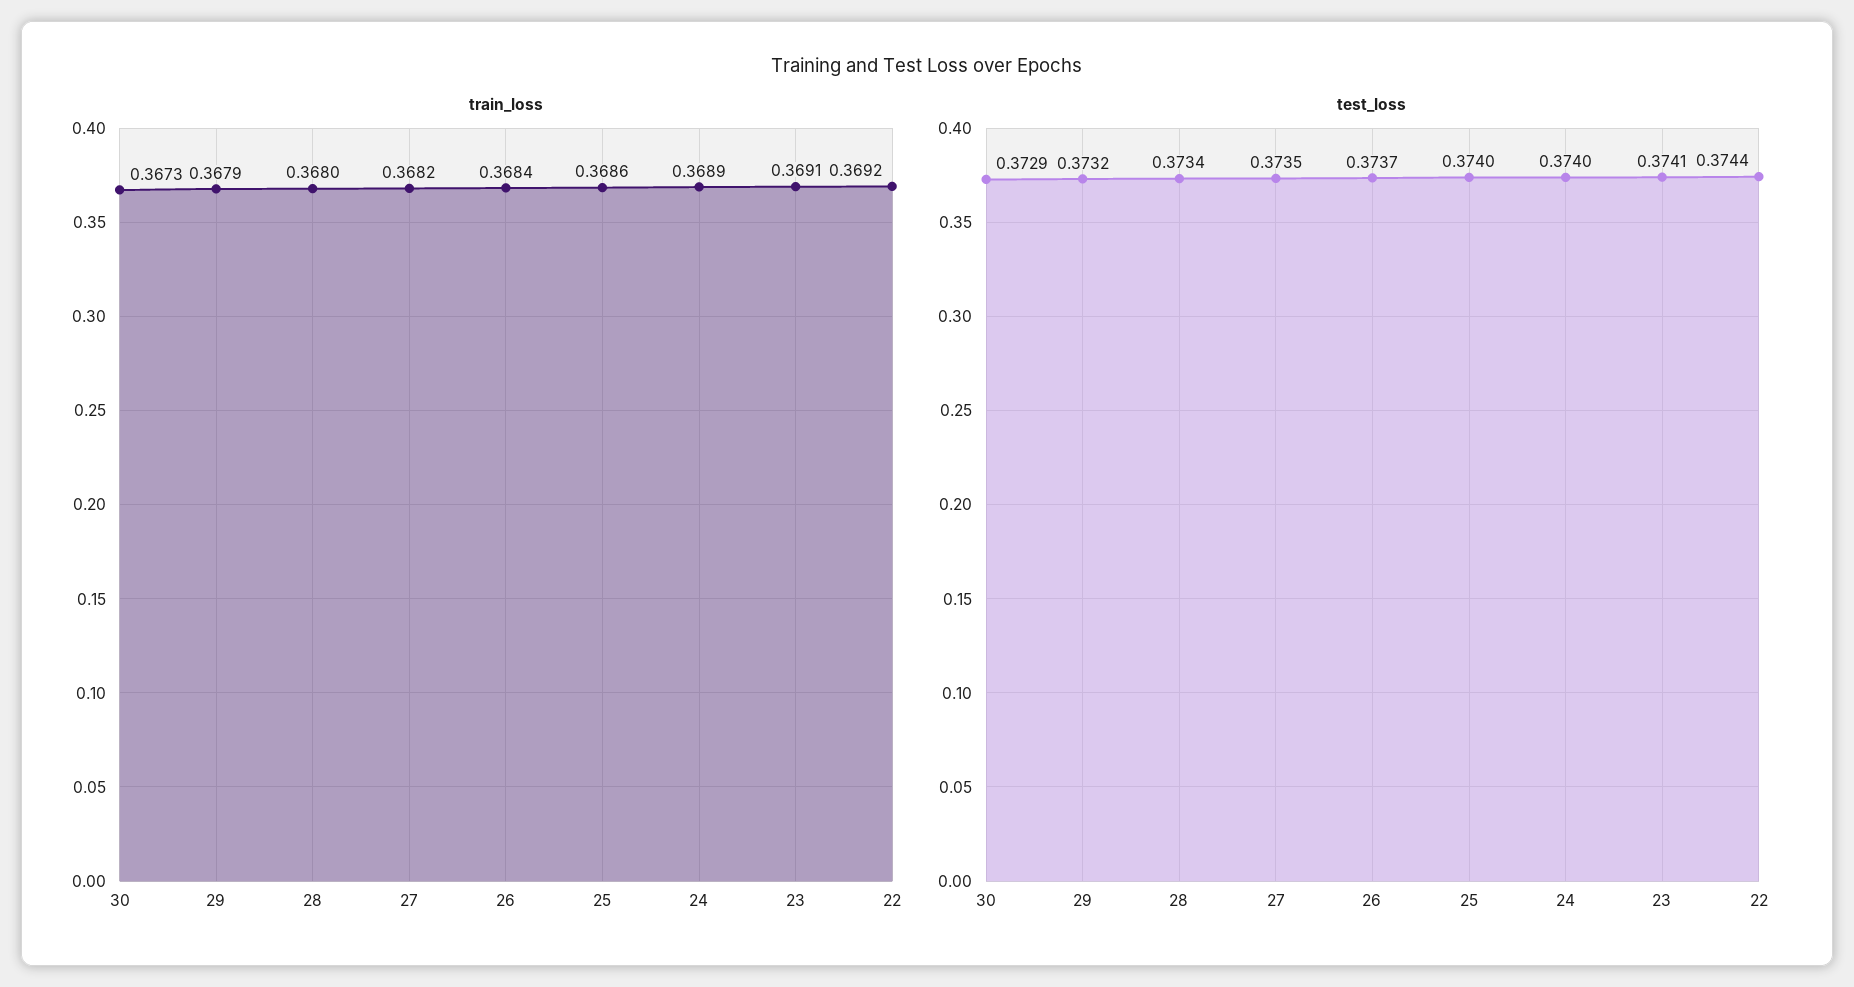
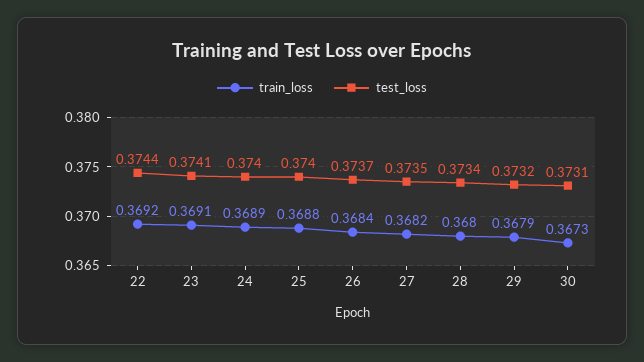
  {
    "train_loss": {
      "30": 0.3673,
      "29": 0.3679,
      "28": 0.368,
      "27": 0.3682,
      "26": 0.3684,
-     "25": 0.3686,
+     "25": 0.3688,
      "24": 0.3689,
      "23": 0.3691,
      "22": 0.3692
    },
    "test_loss": {
-     "30": 0.3729,
+     "30": 0.3731,
      "29": 0.3732,
      "28": 0.3734,
      "27": 0.3735,
      "26": 0.3737,
      "25": 0.374,
      "24": 0.374,
      "23": 0.3741,
      "22": 0.3744
    }
  }

